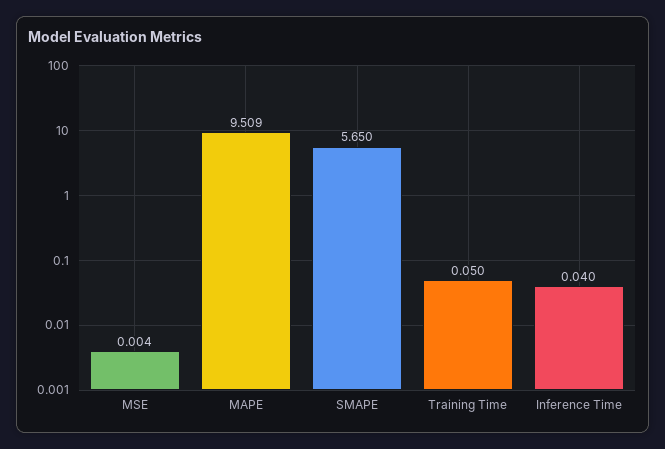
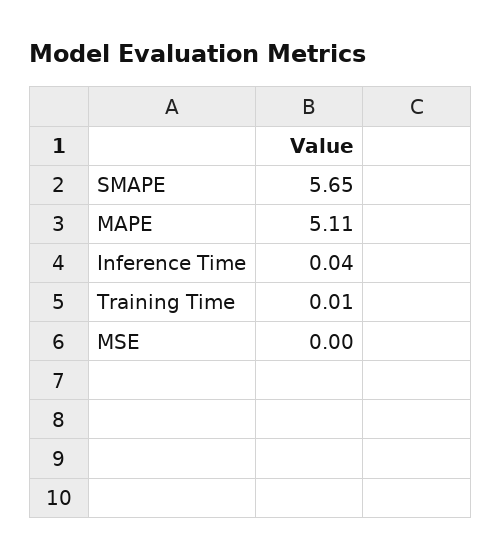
  {
    "MSE": 0.004,
-   "MAPE": 9.509,
+   "MAPE": 5.11,
    "SMAPE": 5.65,
-   "Training Time": 0.05,
+   "Training Time": 0.01,
    "Inference Time": 0.04
  }

